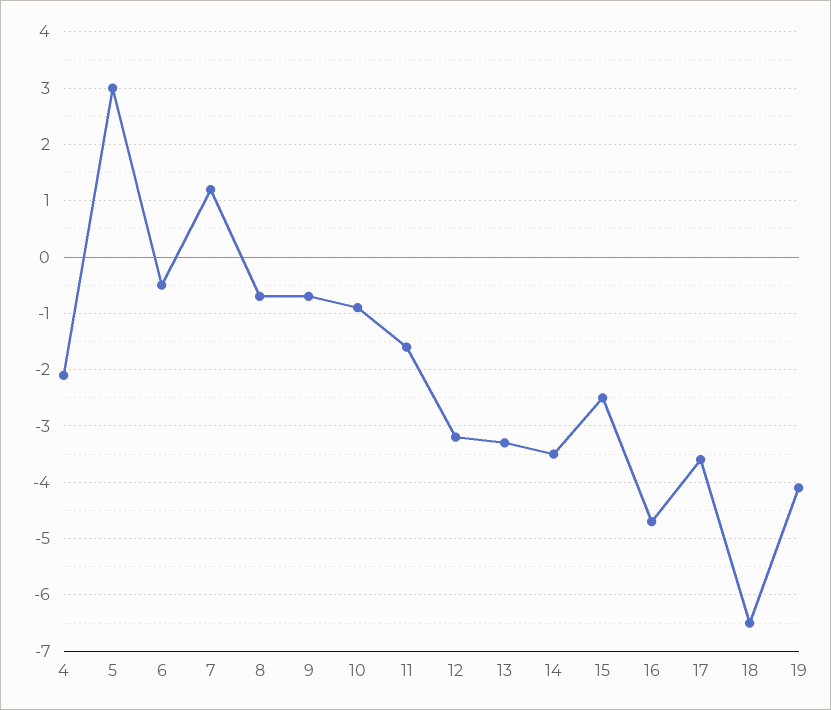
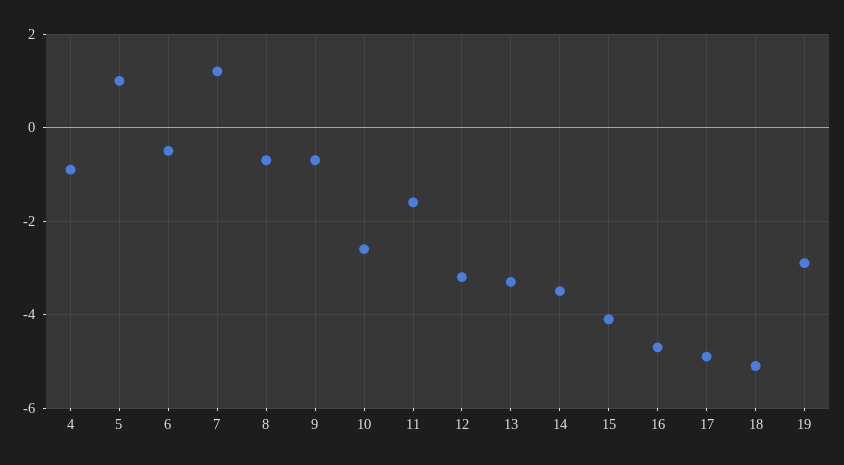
  {
-   "4": -2,
+   "4": -1,
-   "5": 3,
+   "5": 1,
    "6": -0.5,
    "7": 1,
    "8": -0.5,
    "9": -0.5,
-   "10": -1,
+   "10": -2.5,
    "11": -1.5,
    "12": -3,
    "13": -3.5,
    "14": -3.5,
-   "15": -2.5,
+   "15": -4,
    "16": -4.5,
-   "17": -3.5,
+   "17": -5,
-   "18": -6.5,
+   "18": -5,
-   "19": -4
+   "19": -3
  }

